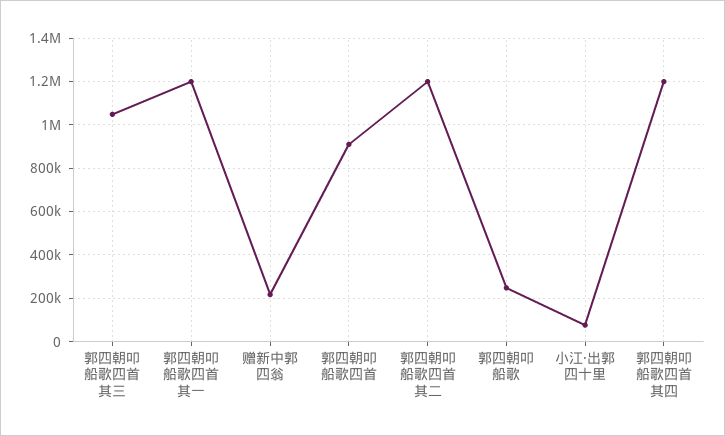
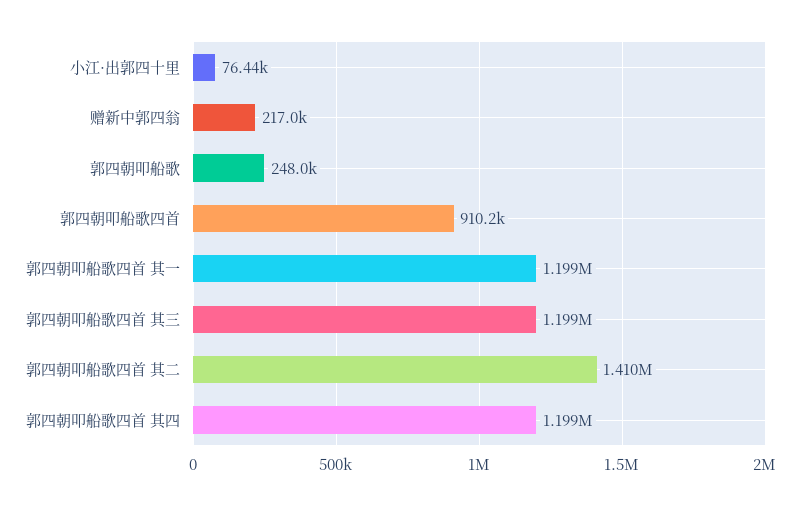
  {
-   "郭四朝叩船歌四首 其三": 1050000,
+   "郭四朝叩船歌四首 其三": 1199000,
    "郭四朝叩船歌四首 其一": 1199000,
    "赠新中郭四翁": 217000,
    "郭四朝叩船歌四首": 910200,
-   "郭四朝叩船歌四首 其二": 1200000,
+   "郭四朝叩船歌四首 其二": 1410000,
    "郭四朝叩船歌": 248000,
    "小江·出郭四十里": 76440,
    "郭四朝叩船歌四首 其四": 1199000
  }

